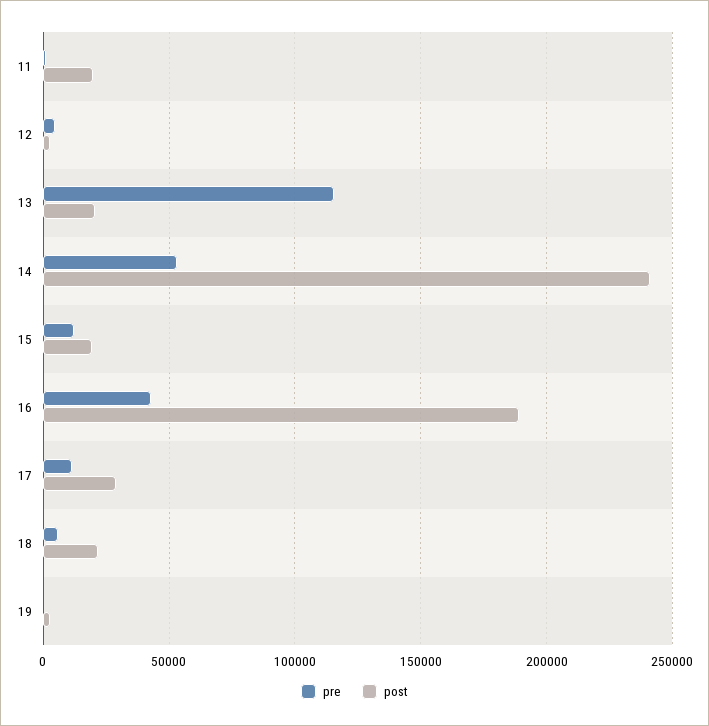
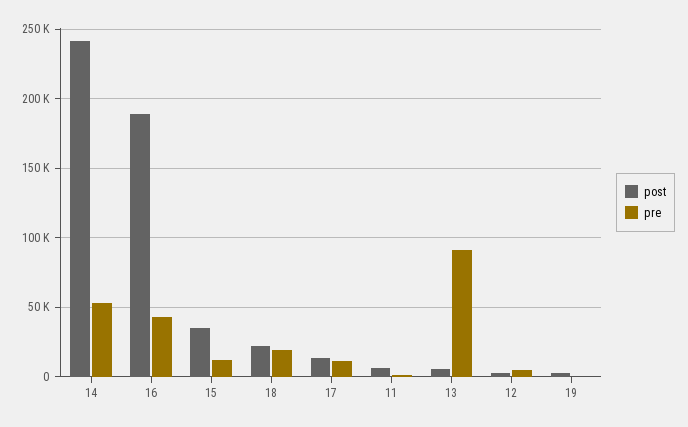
  {
    "pre": {
      "11": 0,
      "12": 5000,
-     "13": 115000,
+     "13": 90000,
      "14": 55000,
      "15": 10000,
      "16": 45000,
      "17": 10000,
-     "18": 5000,
+     "18": 20000,
      "19": 0
    },
    "post": {
-     "11": 20000,
+     "11": 5000,
      "12": 5000,
-     "13": 20000,
+     "13": 5000,
      "14": 240000,
-     "15": 20000,
+     "15": 35000,
      "16": 190000,
-     "17": 30000,
+     "17": 15000,
      "18": 20000,
      "19": 5000
    }
  }

